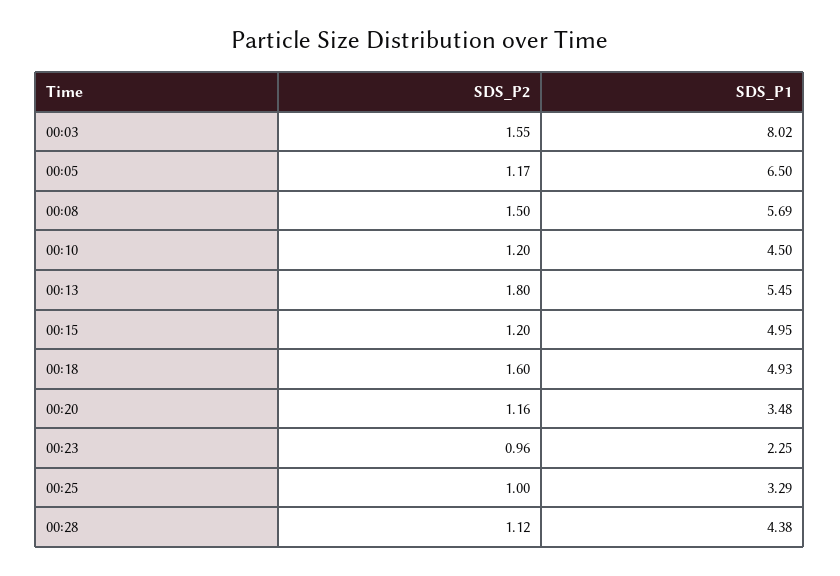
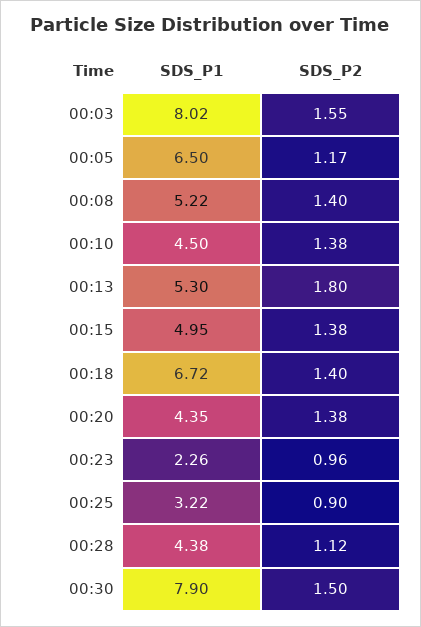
  {
    "SDS_P2": {
      "00:03": 1.55,
      "00:05": 1.17,
-     "00:08": 1.5,
+     "00:08": 1.4,
-     "00:10": 1.2,
+     "00:10": 1.38,
      "00:13": 1.8,
-     "00:15": 1.2,
+     "00:15": 1.38,
-     "00:18": 1.6,
+     "00:18": 1.4,
-     "00:20": 1.16,
+     "00:20": 1.38,
      "00:23": 0.96,
-     "00:25": 1,
+     "00:25": 0.9,
-     "00:28": 1.12
+     "00:28": 1.12,
+     "00:30": 1.5
    },
    "SDS_P1": {
      "00:03": 8.02,
      "00:05": 6.5,
-     "00:08": 5.69,
+     "00:08": 5.22,
      "00:10": 4.5,
-     "00:13": 5.45,
+     "00:13": 5.3,
      "00:15": 4.95,
-     "00:18": 4.93,
+     "00:18": 6.72,
-     "00:20": 3.48,
+     "00:20": 4.35,
-     "00:23": 2.25,
+     "00:23": 2.26,
-     "00:25": 3.29,
+     "00:25": 3.22,
-     "00:28": 4.38
+     "00:28": 4.38,
+     "00:30": 7.9
    }
  }

